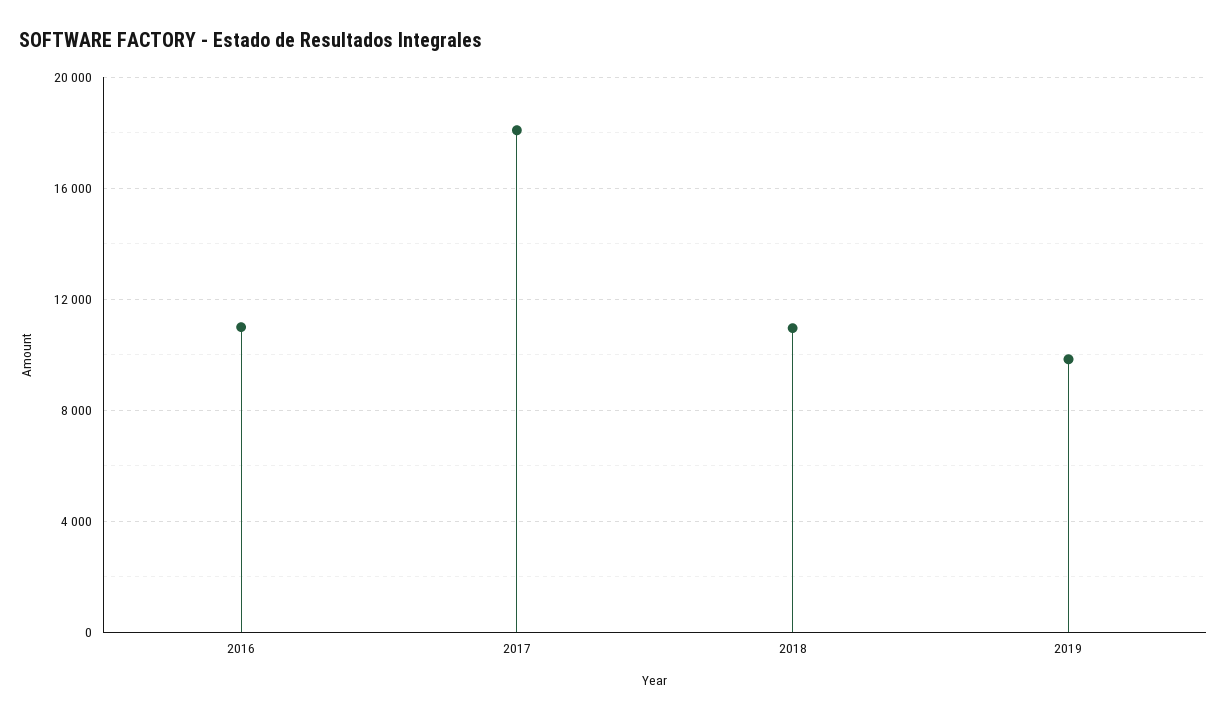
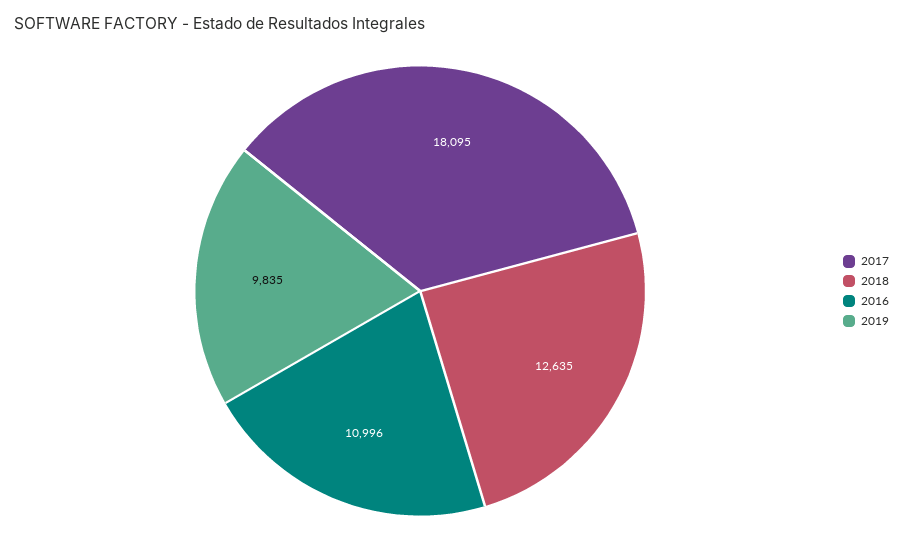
  {
    "2016": 10996,
    "2017": 18095,
-   "2018": 11000,
+   "2018": 12635,
    "2019": 9835
  }

